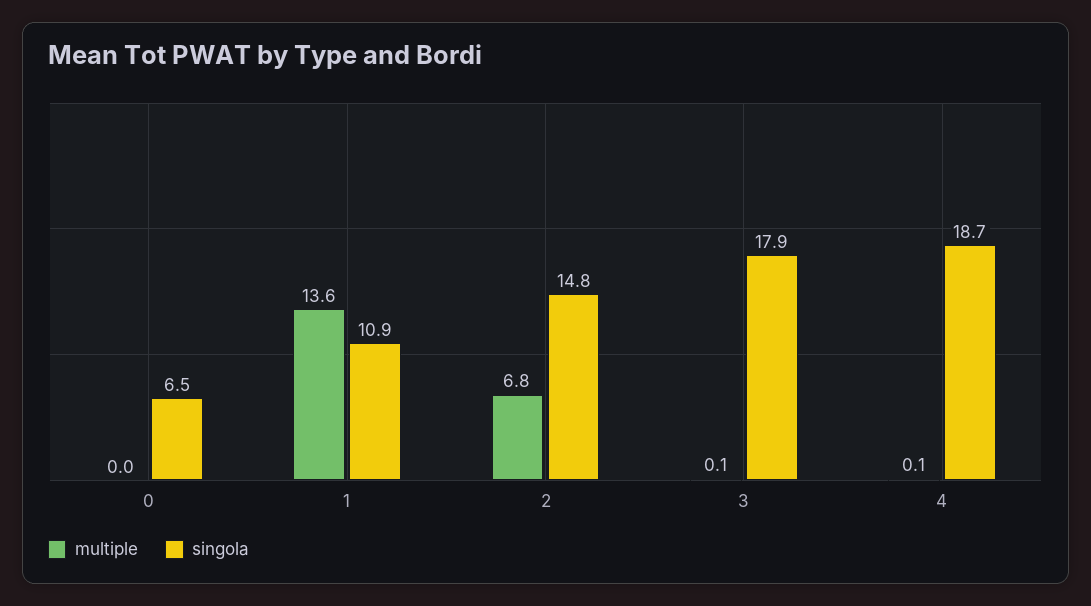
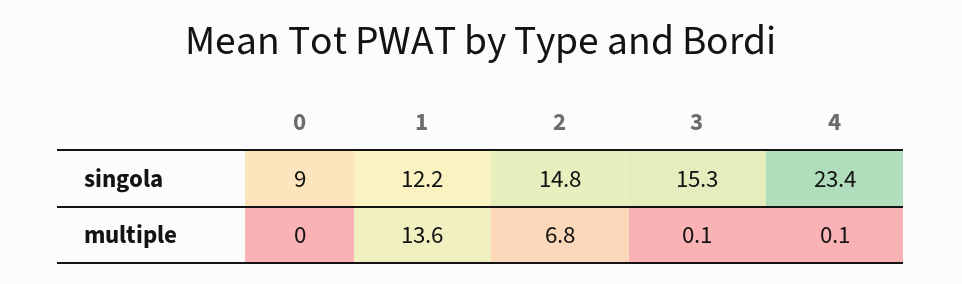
  {
    "multiple": {
      "0": 0,
      "1": 13.6,
      "2": 6.8,
      "3": 0.1,
      "4": 0.1
    },
    "singola": {
-     "0": 6.5,
+     "0": 9,
-     "1": 10.9,
+     "1": 12.2,
      "2": 14.8,
-     "3": 17.9,
+     "3": 15.3,
-     "4": 18.7
+     "4": 23.4
    }
  }

